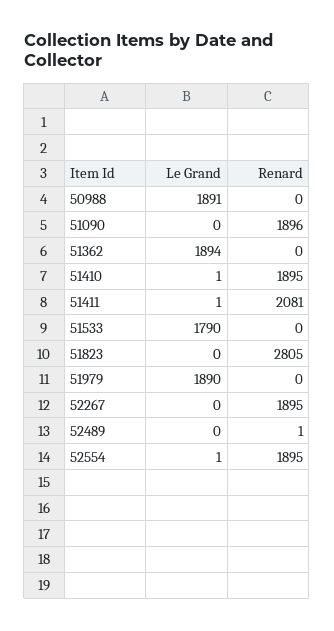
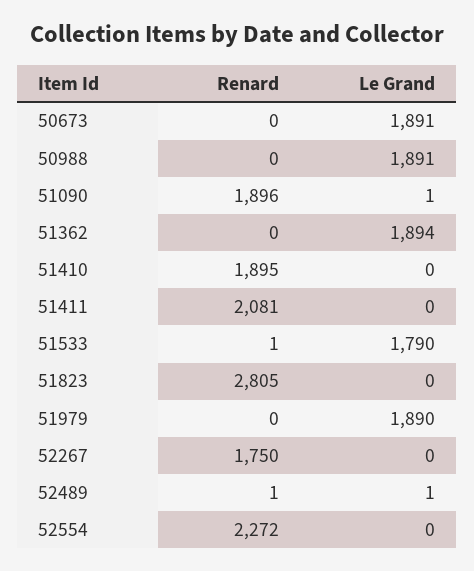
  {
    "Le Grand": {
      "50988": 1891,
-     "51090": 0,
+     "51090": 1,
      "51362": 1894,
-     "51410": 1,
+     "51410": 0,
-     "51411": 1,
+     "51411": 0,
      "51533": 1790,
      "51823": 0,
      "51979": 1890,
      "52267": 0,
-     "52489": 0,
+     "52489": 1,
-     "52554": 1
+     "52554": 0,
+     "50673": 1891
    },
    "Renard": {
      "50988": 0,
      "51090": 1896,
      "51362": 0,
      "51410": 1895,
      "51411": 2081,
-     "51533": 0,
+     "51533": 1,
      "51823": 2805,
      "51979": 0,
-     "52267": 1895,
+     "52267": 1750,
      "52489": 1,
-     "52554": 1895
+     "52554": 2272,
+     "50673": 0
    }
  }

